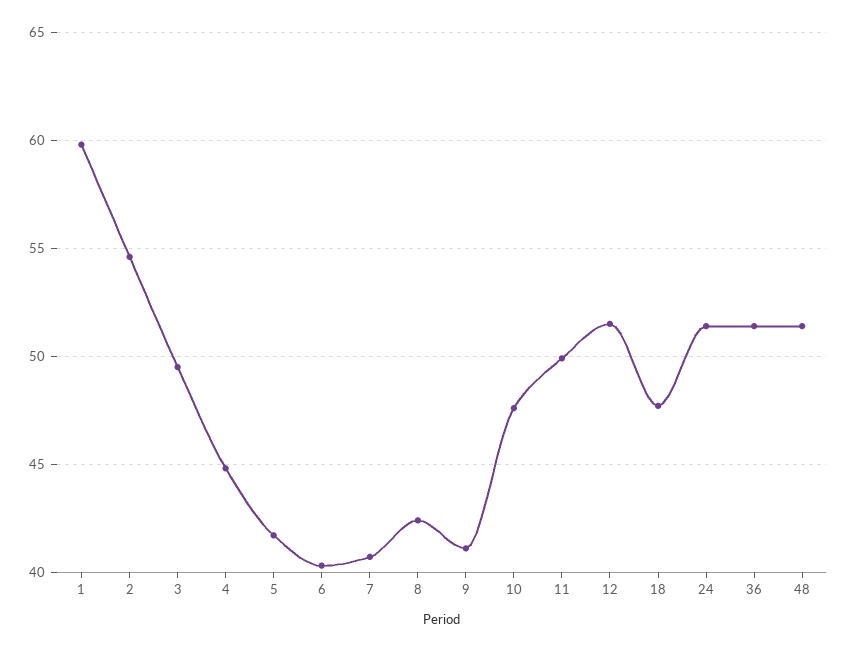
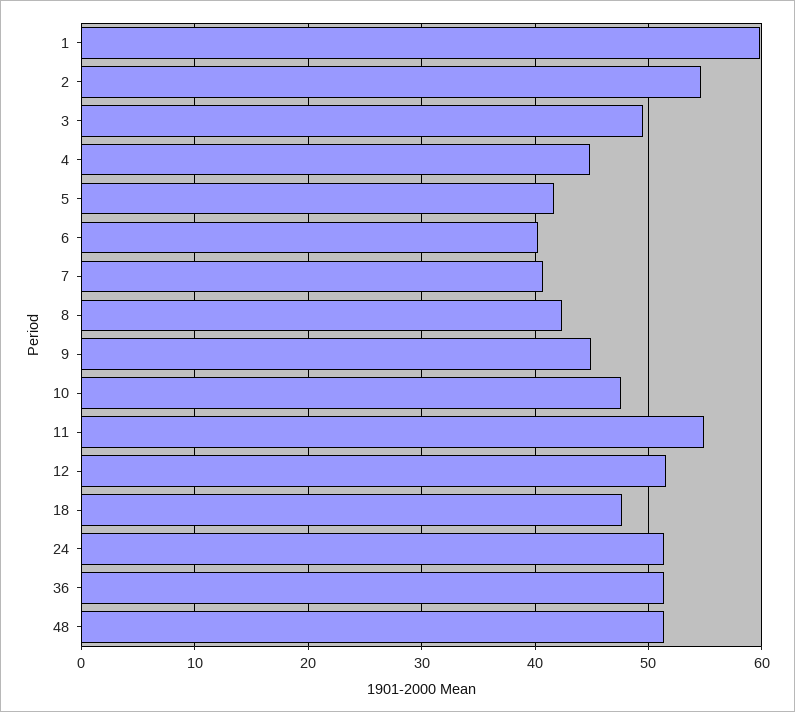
  {
    "1": 60,
    "2": 54.5,
    "3": 49.5,
    "4": 45,
    "5": 41.5,
    "6": 40.5,
    "7": 40.5,
    "8": 42.5,
-   "9": 41,
+   "9": 45,
    "10": 47.5,
-   "11": 50,
+   "11": 55,
    "12": 51.5,
    "18": 47.5,
    "24": 51.5,
    "36": 51.5,
    "48": 51.5
  }

